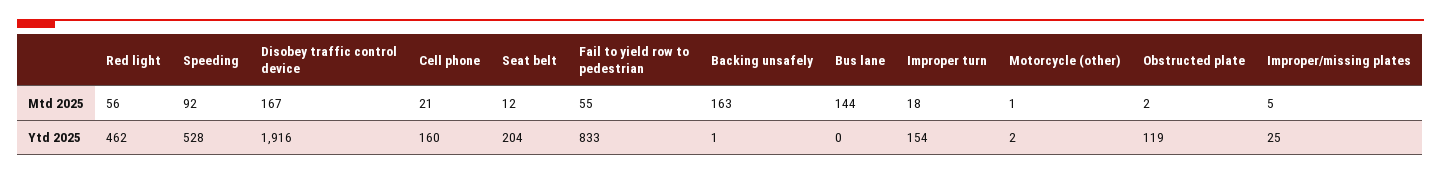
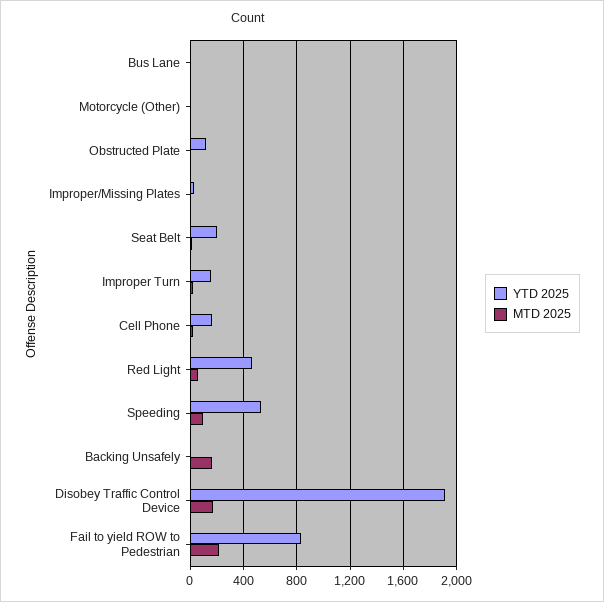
  {
    "Mtd 2025": {
      "Red light": 56,
      "Speeding": 92,
      "Disobey traffic control device": 167,
      "Cell phone": 21,
      "Seat belt": 12,
-     "Fail to yield row to pedestrian": 55,
+     "Fail to yield row to pedestrian": 200,
      "Backing unsafely": 163,
-     "Bus lane": 144,
+     "Bus lane": 0,
      "Improper turn": 18,
      "Motorcycle (other)": 1,
      "Obstructed plate": 2,
      "Improper/missing plates": 5
    },
    "Ytd 2025": {
      "Red light": 462,
      "Speeding": 528,
      "Disobey traffic control device": 1916,
      "Cell phone": 160,
      "Seat belt": 204,
      "Fail to yield row to pedestrian": 833,
      "Backing unsafely": 1,
      "Bus lane": 0,
      "Improper turn": 154,
      "Motorcycle (other)": 2,
      "Obstructed plate": 119,
      "Improper/missing plates": 25
    }
  }

